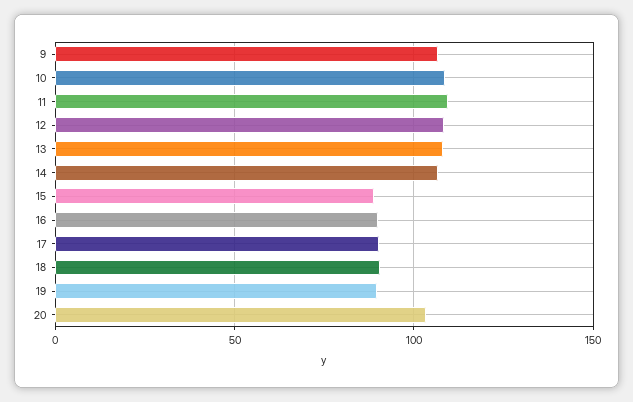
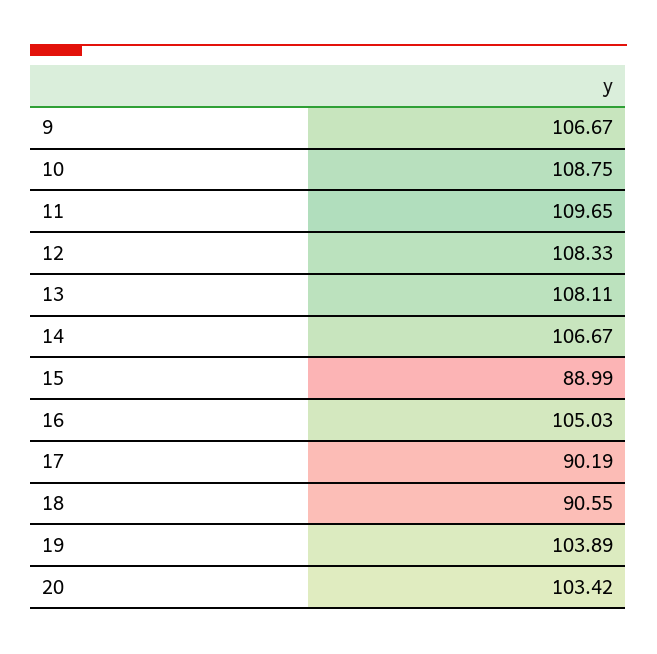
  {
    "9": 106.67,
    "10": 108.75,
    "11": 109.65,
    "12": 108.33,
    "13": 108.11,
    "14": 106.67,
    "15": 88.99,
-   "16": 90,
+   "16": 105.03,
    "17": 90.19,
    "18": 90.55,
-   "19": 90,
+   "19": 103.89,
    "20": 103.42
  }

